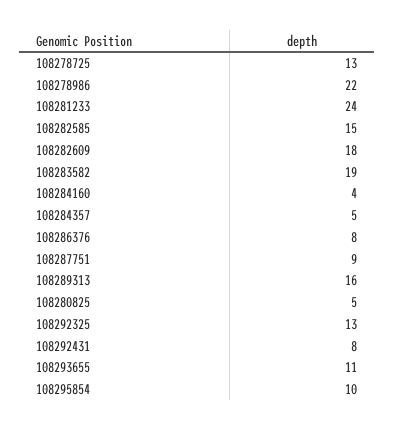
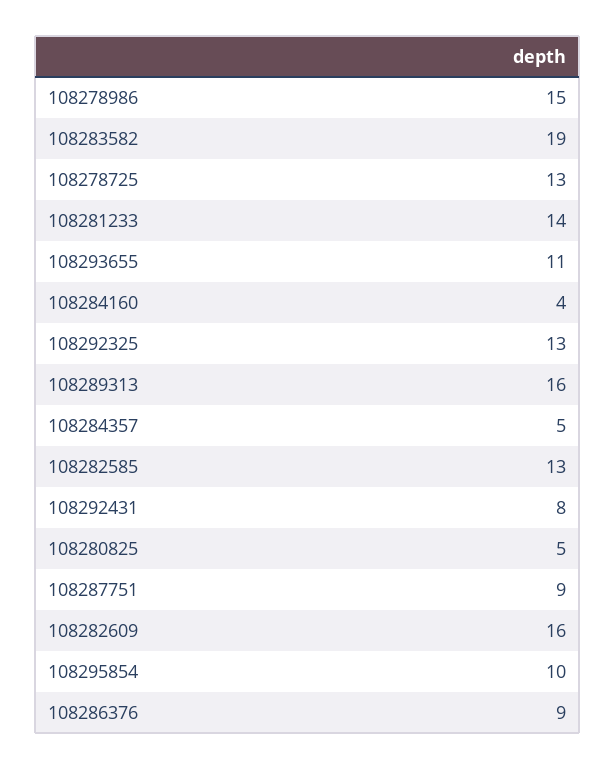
  {
    "108278725": 13,
-   "108278986": 22,
+   "108278986": 15,
-   "108281233": 24,
+   "108281233": 14,
-   "108282585": 15,
+   "108282585": 13,
-   "108282609": 18,
+   "108282609": 16,
    "108283582": 19,
    "108284160": 4,
    "108284357": 5,
-   "108286376": 8,
+   "108286376": 9,
    "108287751": 9,
    "108289313": 16,
    "108280825": 5,
    "108292325": 13,
    "108292431": 8,
    "108293655": 11,
    "108295854": 10
  }

